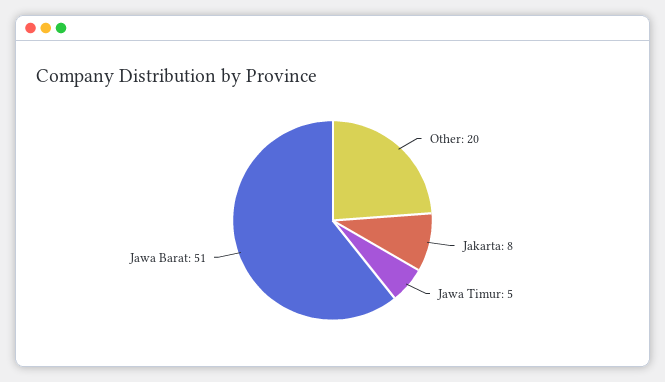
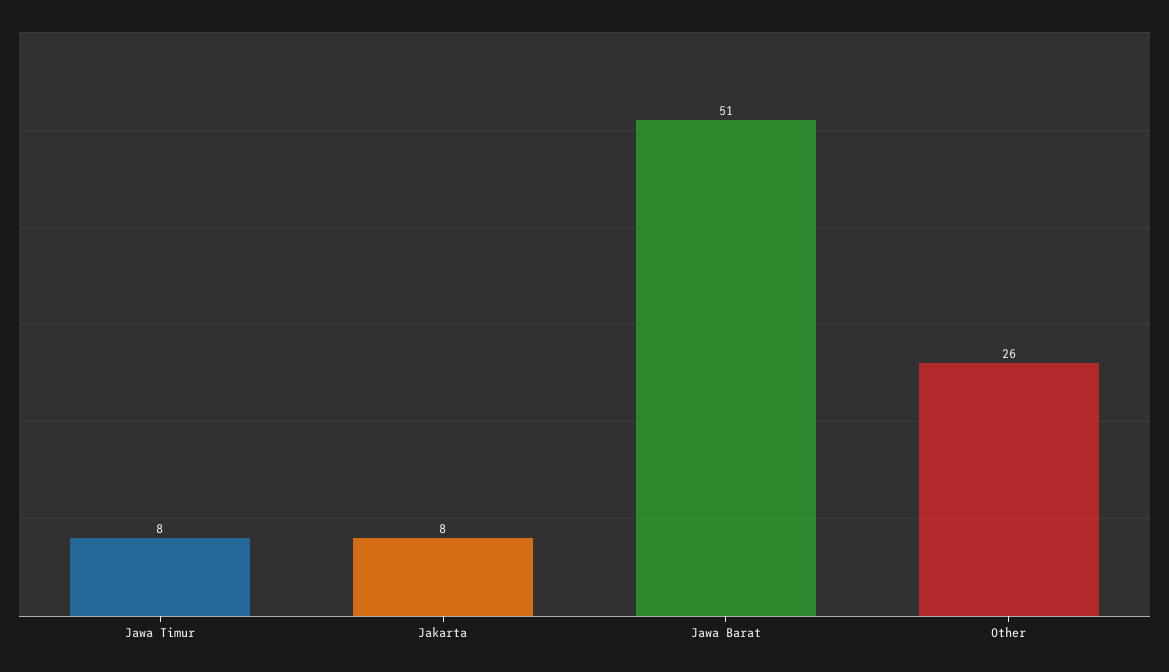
  {
-   "Other": 20,
+   "Other": 26,
    "Jakarta": 8,
-   "Jawa Timur": 5,
+   "Jawa Timur": 8,
    "Jawa Barat": 51
  }

